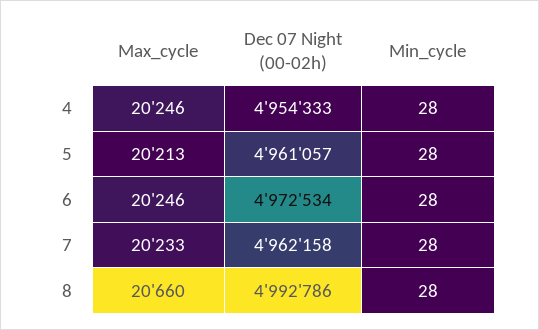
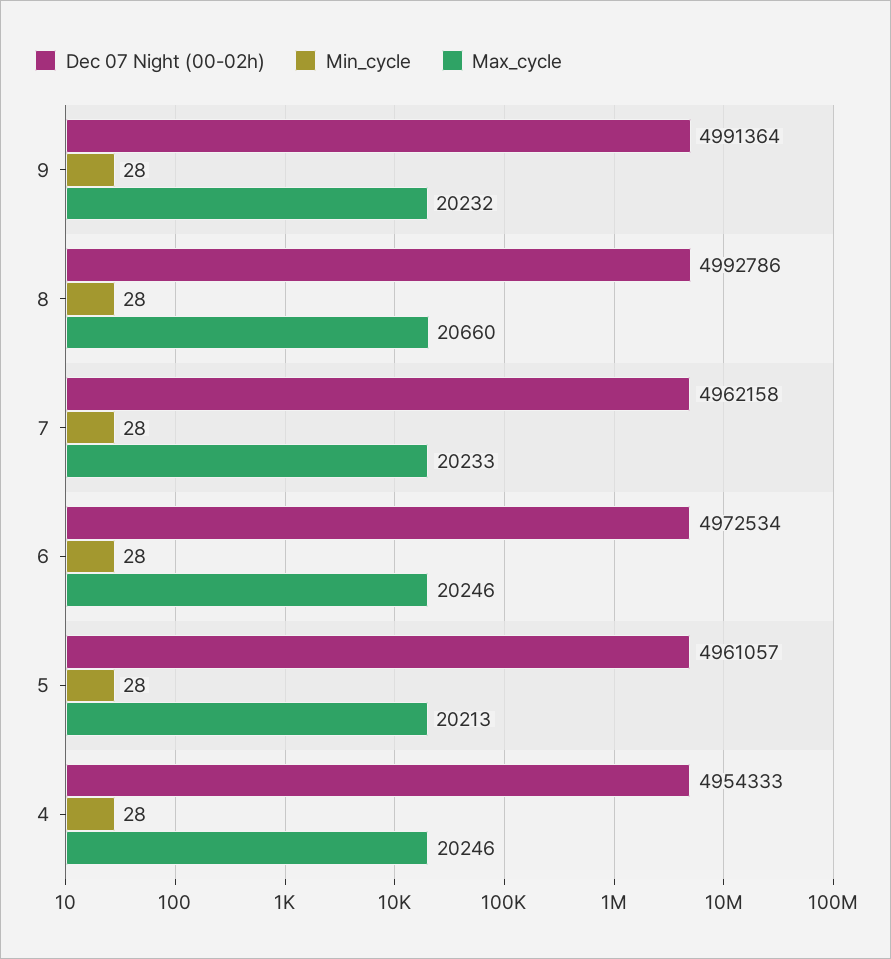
  {
    "Max_cycle": {
      "4": 20246,
      "5": 20213,
      "6": 20246,
      "7": 20233,
-     "8": 20660
+     "8": 20660,
+     "9": 20232
    },
    "Dec 07 Night (00-02h)": {
      "4": 4954333,
      "5": 4961057,
      "6": 4972534,
      "7": 4962158,
-     "8": 4992786
+     "8": 4992786,
+     "9": 4991364
    },
    "Min_cycle": {
      "4": 28,
      "5": 28,
      "6": 28,
      "7": 28,
-     "8": 28
+     "8": 28,
+     "9": 28
    }
  }

